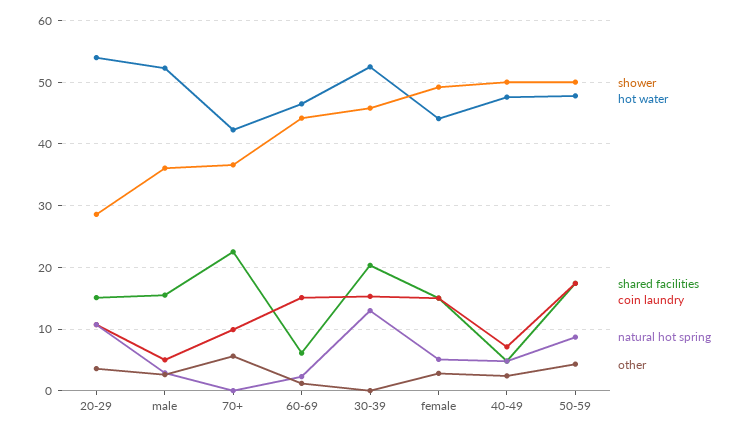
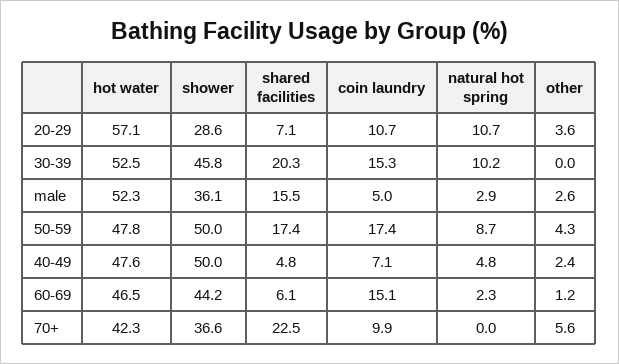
  {
    "shower": {
      "20-29": 28.6,
      "male": 36.1,
      "70+": 36.6,
      "60-69": 44.2,
      "30-39": 45.8,
-     "female": 49,
      "40-49": 50,
      "50-59": 50
    },
    "hot water": {
-     "20-29": 54,
+     "20-29": 57.1,
      "male": 52.3,
      "70+": 42.3,
      "60-69": 46.5,
      "30-39": 52.5,
-     "female": 44,
      "40-49": 47.6,
      "50-59": 47.8
    },
    "shared facilities": {
-     "20-29": 15,
+     "20-29": 7.1,
      "male": 15.5,
      "70+": 22.5,
      "60-69": 6.1,
      "30-39": 20.3,
-     "female": 15,
      "40-49": 4.8,
      "50-59": 17.4
    },
    "coin laundry": {
      "20-29": 10.7,
      "male": 5,
      "70+": 9.9,
      "60-69": 15.1,
      "30-39": 15.3,
-     "female": 15,
      "40-49": 7.1,
      "50-59": 17.4
    },
    "natural hot spring": {
      "20-29": 10.7,
      "male": 2.9,
      "70+": 0,
      "60-69": 2.3,
-     "30-39": 13,
+     "30-39": 10.2,
-     "female": 5,
      "40-49": 4.8,
      "50-59": 8.7
    },
    "other": {
      "20-29": 3.6,
      "male": 2.6,
      "70+": 5.6,
      "60-69": 1.2,
      "30-39": 0,
-     "female": 3,
      "40-49": 2.4,
      "50-59": 4.3
    }
  }

